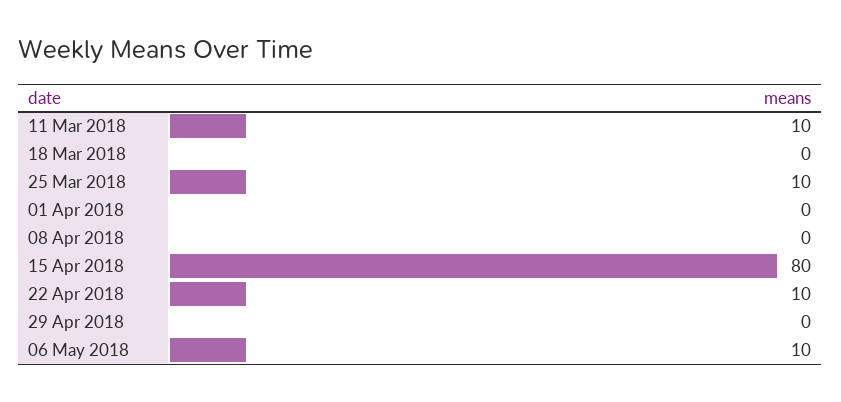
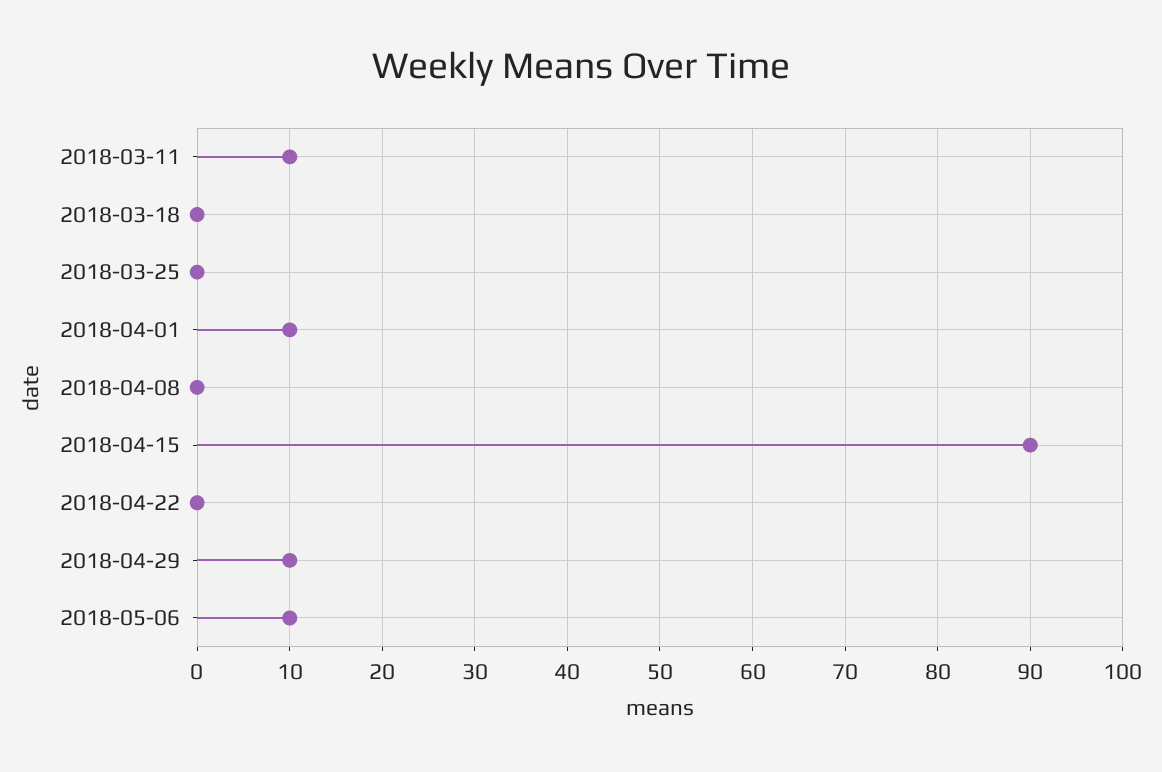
  {
    "11 Mar 2018": 10,
    "18 Mar 2018": 0,
-   "25 Mar 2018": 10,
+   "25 Mar 2018": 0,
-   "01 Apr 2018": 0,
+   "01 Apr 2018": 10,
    "08 Apr 2018": 0,
-   "15 Apr 2018": 80,
+   "15 Apr 2018": 90,
-   "22 Apr 2018": 10,
+   "22 Apr 2018": 0,
-   "29 Apr 2018": 0,
+   "29 Apr 2018": 10,
    "06 May 2018": 10
  }

